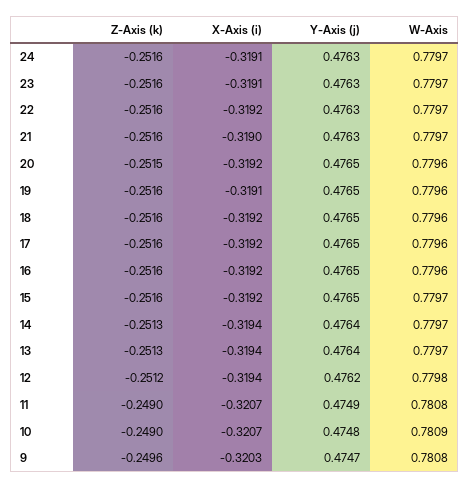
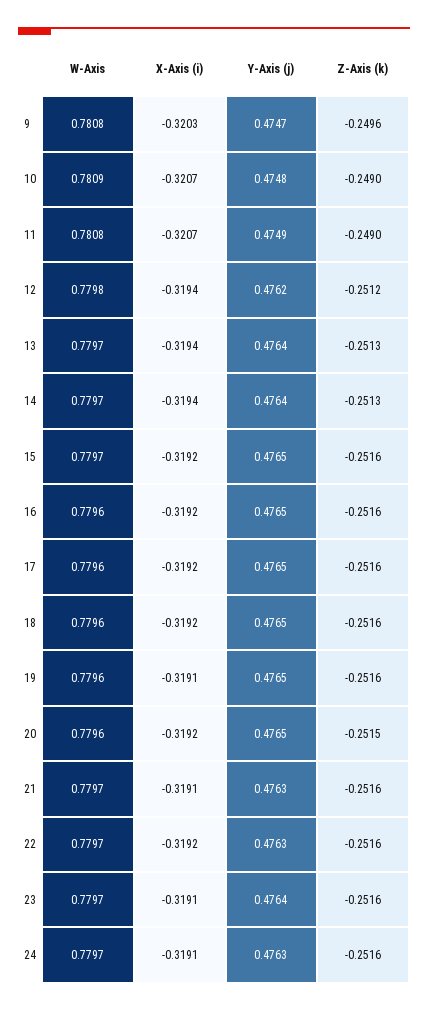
  {
    "Z-Axis (k)": {
      "24": -0.2516,
      "23": -0.2516,
      "22": -0.2516,
      "21": -0.2516,
      "20": -0.2515,
      "19": -0.2516,
      "18": -0.2516,
      "17": -0.2516,
      "16": -0.2516,
      "15": -0.2516,
      "14": -0.2513,
      "13": -0.2513,
      "12": -0.2512,
      "11": -0.249,
      "10": -0.249,
      "9": -0.2496
    },
    "X-Axis (i)": {
      "24": -0.3191,
      "23": -0.3191,
      "22": -0.3192,
-     "21": -0.319,
+     "21": -0.3191,
      "20": -0.3192,
      "19": -0.3191,
      "18": -0.3192,
      "17": -0.3192,
      "16": -0.3192,
      "15": -0.3192,
      "14": -0.3194,
      "13": -0.3194,
      "12": -0.3194,
      "11": -0.3207,
      "10": -0.3207,
      "9": -0.3203
    },
    "Y-Axis (j)": {
      "24": 0.4763,
-     "23": 0.4763,
+     "23": 0.4764,
      "22": 0.4763,
      "21": 0.4763,
      "20": 0.4765,
      "19": 0.4765,
      "18": 0.4765,
      "17": 0.4765,
      "16": 0.4765,
      "15": 0.4765,
      "14": 0.4764,
      "13": 0.4764,
      "12": 0.4762,
      "11": 0.4749,
      "10": 0.4748,
      "9": 0.4747
    },
    "W-Axis": {
      "24": 0.7797,
      "23": 0.7797,
      "22": 0.7797,
      "21": 0.7797,
      "20": 0.7796,
      "19": 0.7796,
      "18": 0.7796,
      "17": 0.7796,
      "16": 0.7796,
      "15": 0.7797,
      "14": 0.7797,
      "13": 0.7797,
      "12": 0.7798,
      "11": 0.7808,
      "10": 0.7809,
      "9": 0.7808
    }
  }

